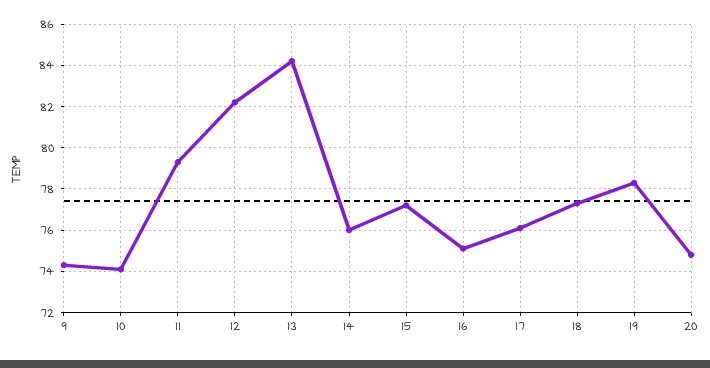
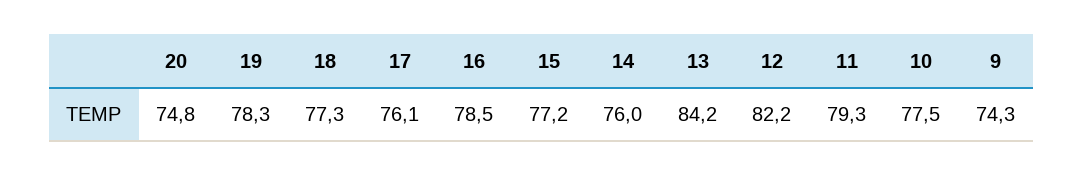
  {
    "9": 74.3,
-   "10": 74,
+   "10": 77.5,
    "11": 79.3,
    "12": 82.2,
    "13": 84.2,
    "14": 76,
    "15": 77.2,
-   "16": 75,
+   "16": 78.5,
    "17": 76.1,
    "18": 77.3,
    "19": 78.3,
    "20": 74.8
  }

